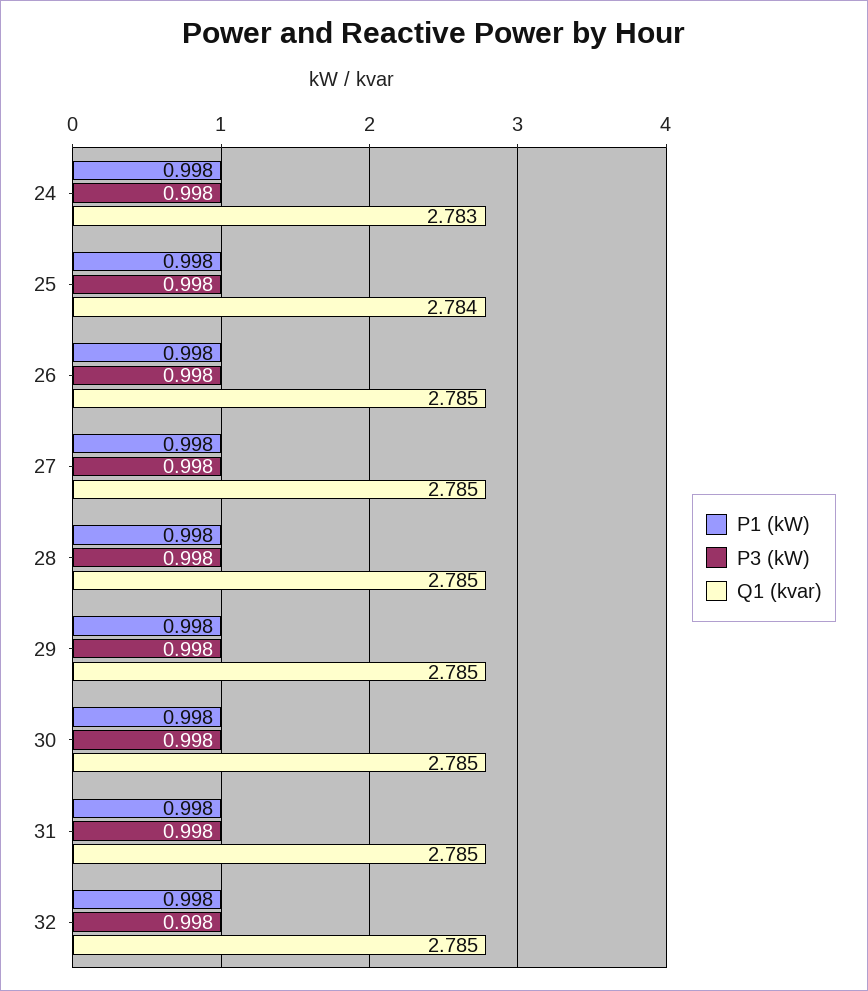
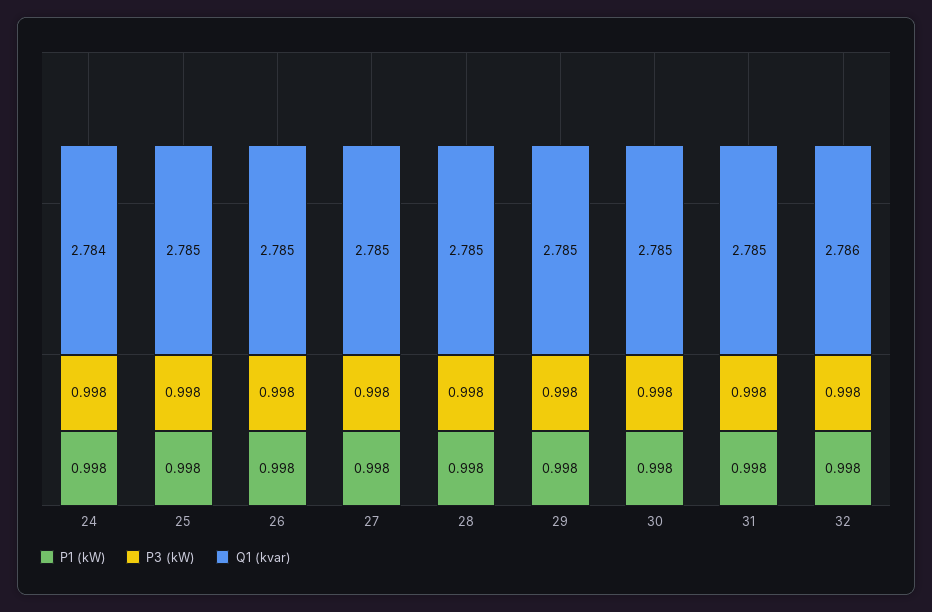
  {
    "P1 (kW)": {
      "24": 0.998,
      "25": 0.998,
      "26": 0.998,
      "27": 0.998,
      "28": 0.998,
      "29": 0.998,
      "30": 0.998,
      "31": 0.998,
      "32": 0.998
    },
    "P3 (kW)": {
      "24": 0.998,
      "25": 0.998,
      "26": 0.998,
      "27": 0.998,
      "28": 0.998,
      "29": 0.998,
      "30": 0.998,
      "31": 0.998,
      "32": 0.998
    },
    "Q1 (kvar)": {
-     "24": 2.783,
+     "24": 2.784,
-     "25": 2.784,
+     "25": 2.785,
      "26": 2.785,
      "27": 2.785,
      "28": 2.785,
      "29": 2.785,
      "30": 2.785,
      "31": 2.785,
-     "32": 2.785
+     "32": 2.786
    }
  }

